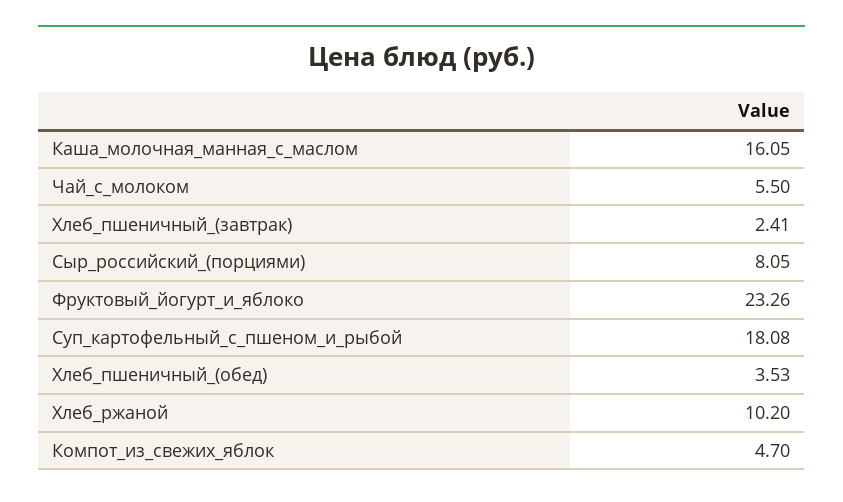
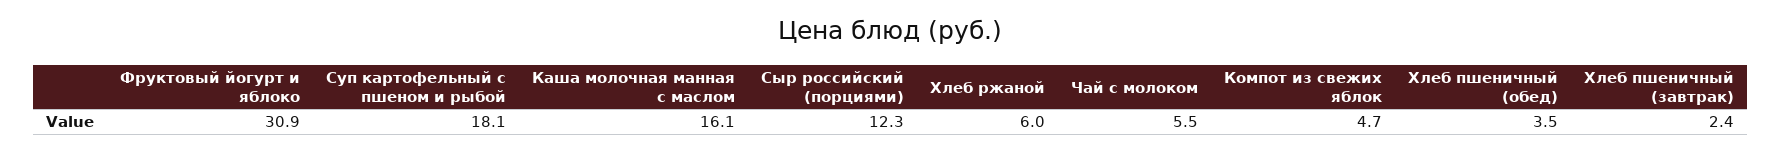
  {
    "Каша_молочная_манная_с_маслом": 16.05,
    "Чай_с_молоком": 5.5,
    "Хлеб_пшеничный_(завтрак)": 2.41,
-   "Сыр_российский_(порциями)": 8.05,
+   "Сыр_российский_(порциями)": 12.3,
-   "Фруктовый_йогурт_и_яблоко": 23.26,
+   "Фруктовый_йогурт_и_яблоко": 30.9,
    "Суп_картофельный_с_пшеном_и_рыбой": 18.08,
    "Хлеб_пшеничный_(обед)": 3.53,
-   "Хлеб_ржаной": 10.2,
+   "Хлеб_ржаной": 6,
    "Компот_из_свежих_яблок": 4.7
  }

